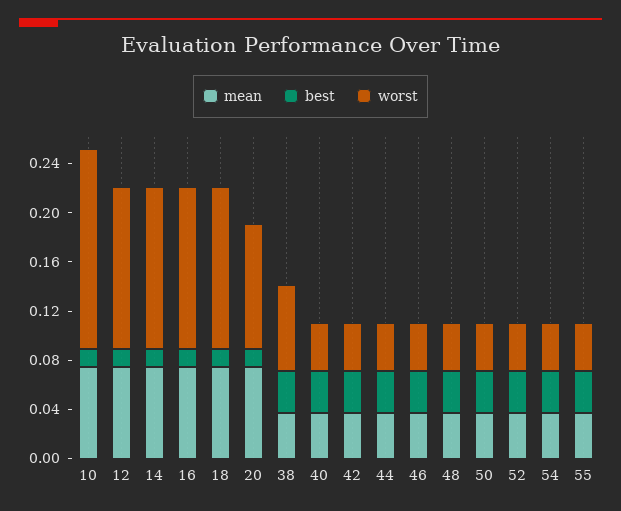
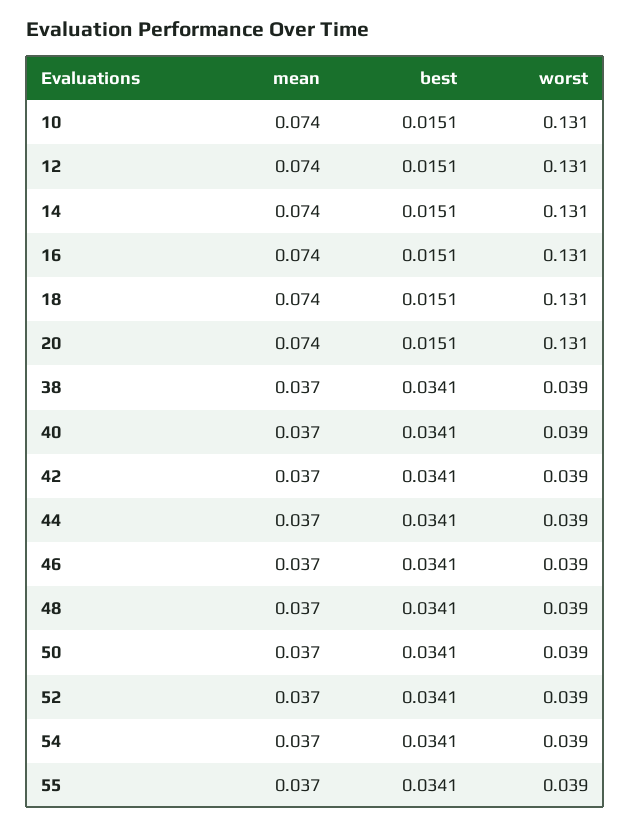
  {
    "mean": {
      "10": 0.074,
      "12": 0.074,
      "14": 0.074,
      "16": 0.074,
      "18": 0.074,
      "20": 0.074,
      "38": 0.037,
      "40": 0.037,
      "42": 0.037,
      "44": 0.037,
      "46": 0.037,
      "48": 0.037,
      "50": 0.037,
      "52": 0.037,
      "54": 0.037,
      "55": 0.037
    },
    "best": {
      "10": 0.0151,
      "12": 0.0151,
      "14": 0.0151,
      "16": 0.0151,
      "18": 0.0151,
      "20": 0.0151,
      "38": 0.0341,
      "40": 0.0341,
      "42": 0.0341,
      "44": 0.0341,
      "46": 0.0341,
      "48": 0.0341,
      "50": 0.0341,
      "52": 0.0341,
      "54": 0.0341,
      "55": 0.0341
    },
    "worst": {
-     "10": 0.16,
+     "10": 0.131,
      "12": 0.131,
      "14": 0.131,
      "16": 0.131,
      "18": 0.131,
-     "20": 0.1,
+     "20": 0.131,
-     "38": 0.07,
+     "38": 0.039,
      "40": 0.039,
      "42": 0.039,
      "44": 0.039,
      "46": 0.039,
      "48": 0.039,
      "50": 0.039,
      "52": 0.039,
      "54": 0.039,
      "55": 0.039
    }
  }

